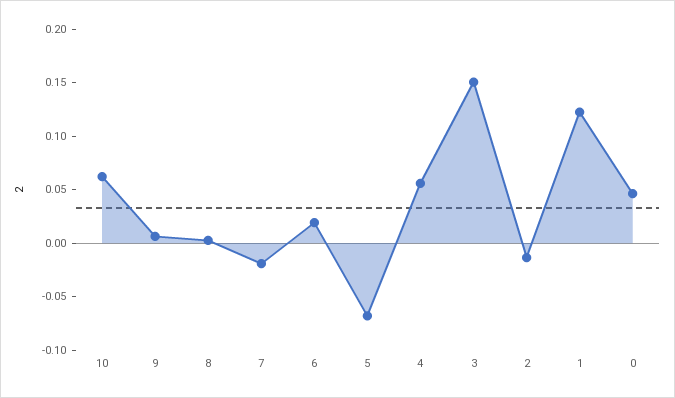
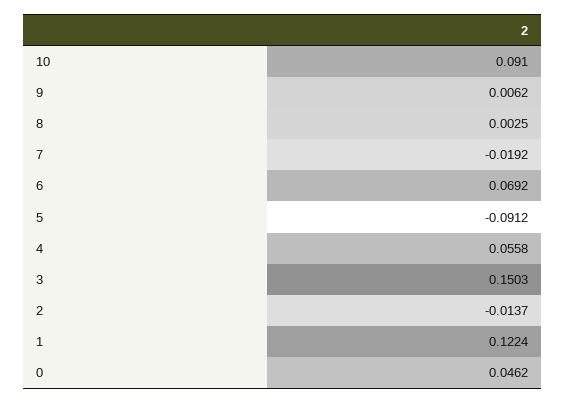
  {
-   "10": 0.06,
+   "10": 0.091,
    "9": 0.0062,
    "8": 0.0025,
    "7": -0.0192,
-   "6": 0.02,
+   "6": 0.0692,
-   "5": -0.07,
+   "5": -0.0912,
    "4": 0.0558,
    "3": 0.1503,
    "2": -0.0137,
    "1": 0.1224,
    "0": 0.0462
  }

